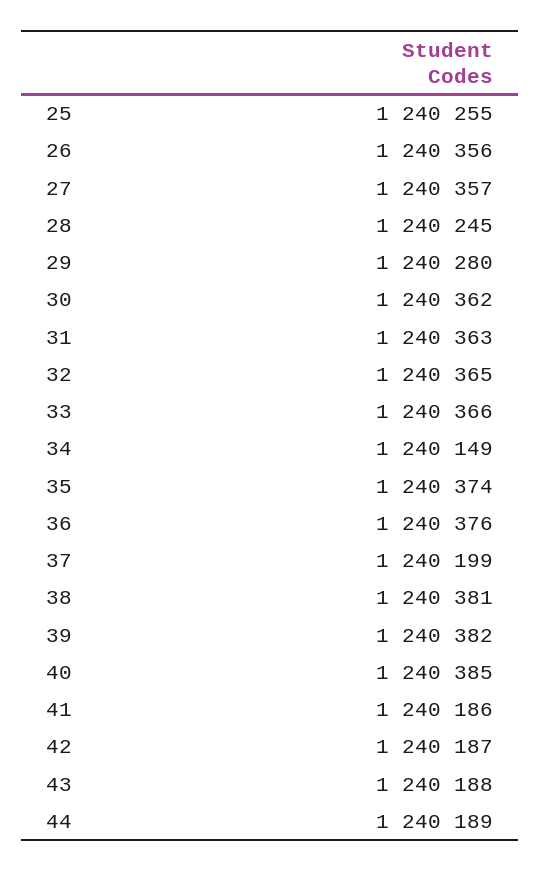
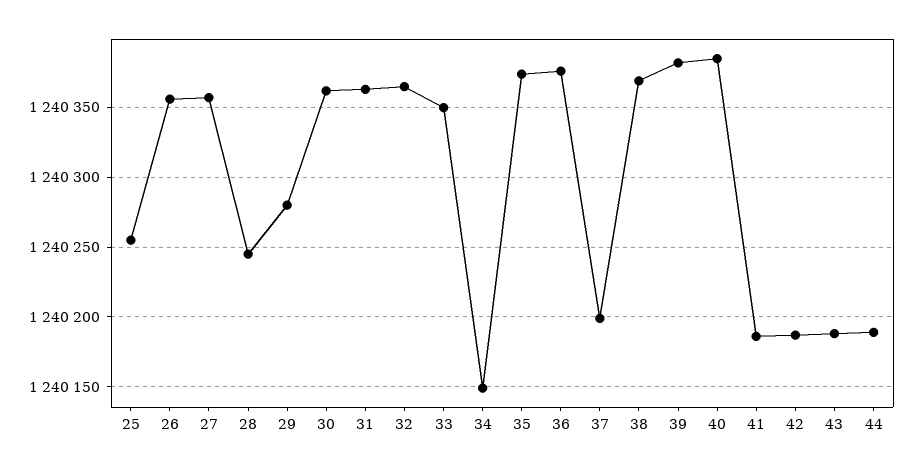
  {
    "25": 1240255,
    "26": 1240356,
    "27": 1240357,
    "28": 1240245,
    "29": 1240280,
    "30": 1240362,
    "31": 1240363,
    "32": 1240365,
-   "33": 1240366,
+   "33": 1240350,
    "34": 1240149,
    "35": 1240374,
    "36": 1240376,
    "37": 1240199,
-   "38": 1240381,
+   "38": 1240370,
    "39": 1240382,
    "40": 1240385,
    "41": 1240186,
    "42": 1240187,
    "43": 1240188,
    "44": 1240189
  }

